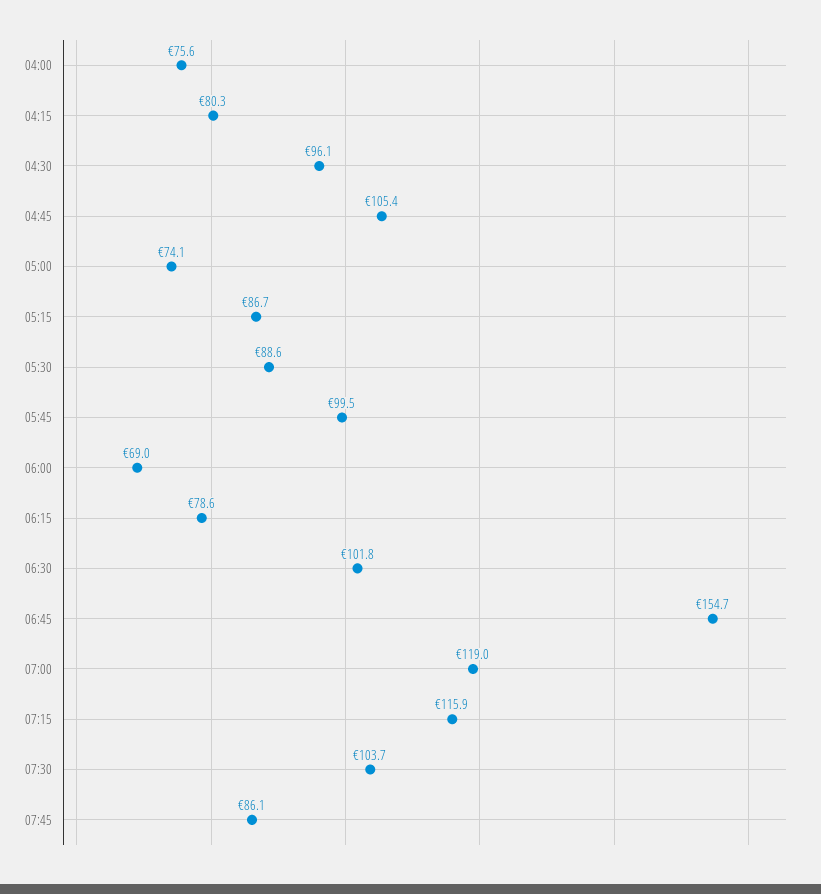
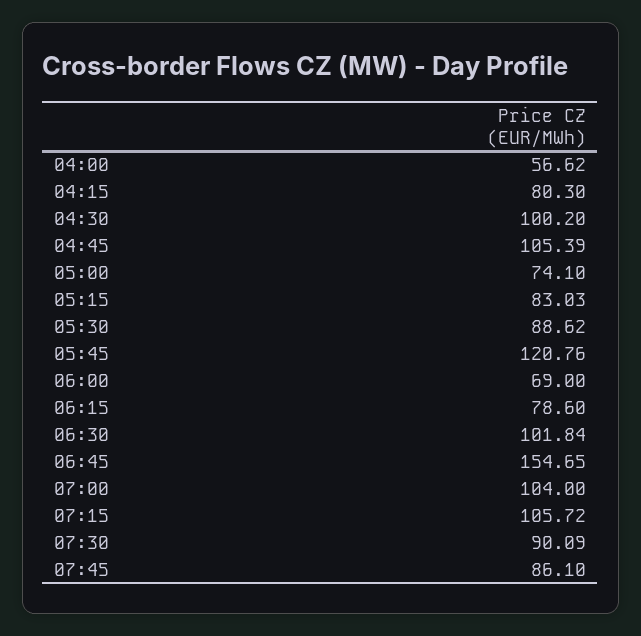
  {
-   "04:00": 75.6,
+   "04:00": 56.62,
    "04:15": 80.3,
-   "04:30": 96.1,
+   "04:30": 100.2,
    "04:45": 105.39,
    "05:00": 74.1,
-   "05:15": 86.7,
+   "05:15": 83.03,
    "05:30": 88.62,
-   "05:45": 99.5,
+   "05:45": 120.76,
    "06:00": 69,
    "06:15": 78.6,
    "06:30": 101.84,
    "06:45": 154.65,
-   "07:00": 119,
+   "07:00": 104,
-   "07:15": 115.9,
+   "07:15": 105.72,
-   "07:30": 103.7,
+   "07:30": 90.09,
    "07:45": 86.1
  }

